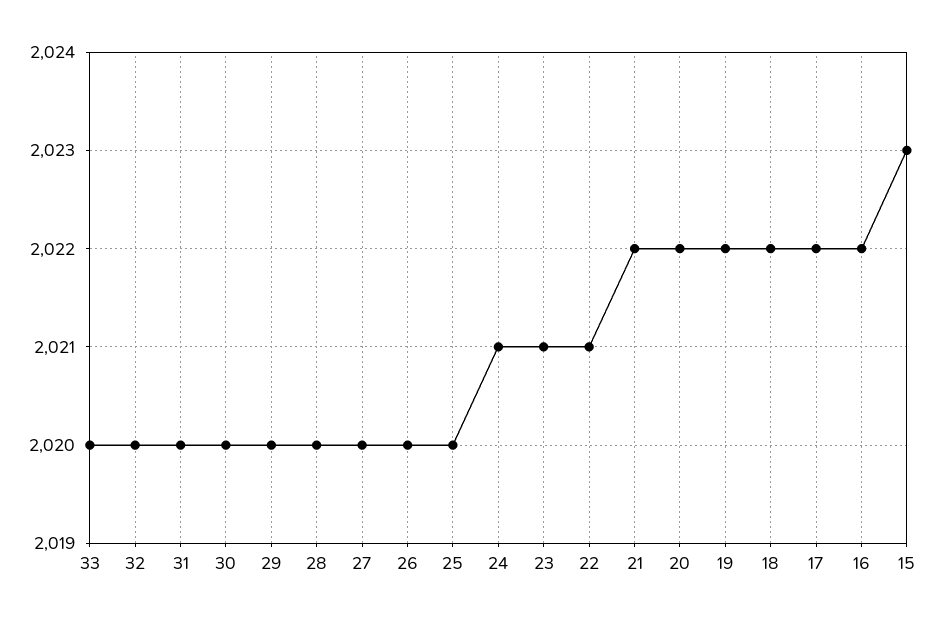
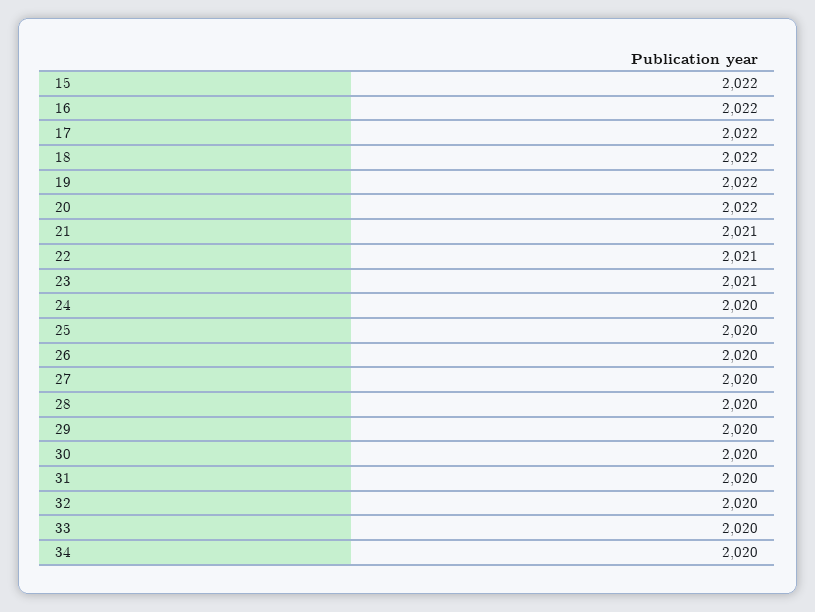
  {
    "33": 2020,
    "32": 2020,
    "31": 2020,
    "30": 2020,
    "29": 2020,
    "28": 2020,
    "27": 2020,
    "26": 2020,
    "25": 2020,
-   "24": 2021,
+   "24": 2020,
    "23": 2021,
    "22": 2021,
-   "21": 2022,
+   "21": 2021,
    "20": 2022,
    "19": 2022,
    "18": 2022,
    "17": 2022,
    "16": 2022,
-   "15": 2023
+   "15": 2022,
+   "34": 2020
  }

